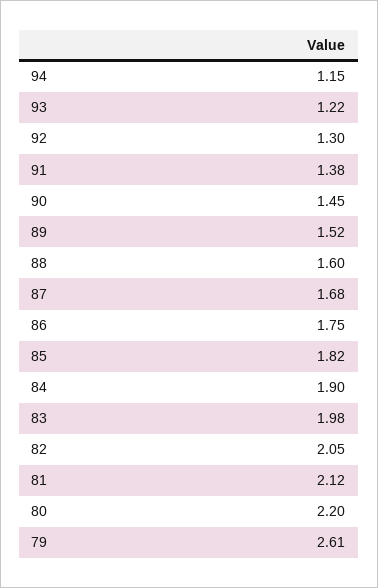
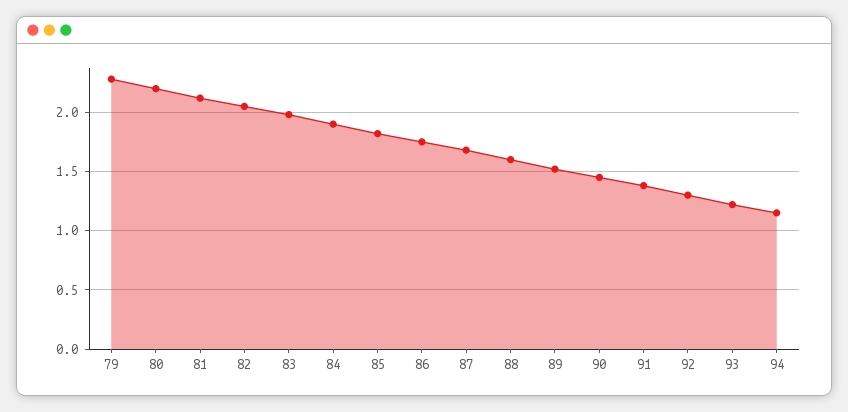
  {
    "94": 1.15,
    "93": 1.22,
    "92": 1.3,
    "91": 1.38,
    "90": 1.45,
    "89": 1.52,
    "88": 1.6,
    "87": 1.68,
    "86": 1.75,
    "85": 1.82,
    "84": 1.9,
    "83": 1.98,
    "82": 2.05,
    "81": 2.12,
    "80": 2.2,
-   "79": 2.61
+   "79": 2.3
  }

